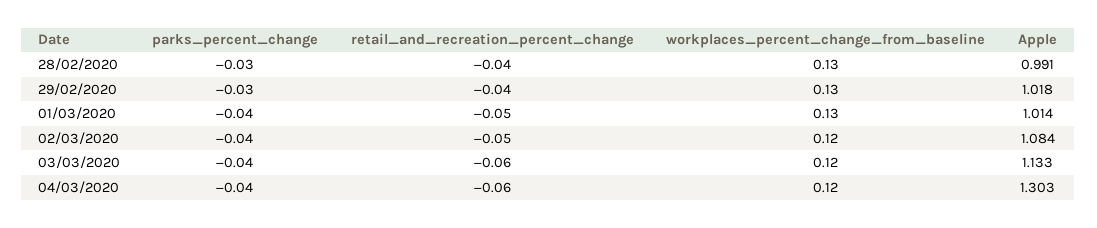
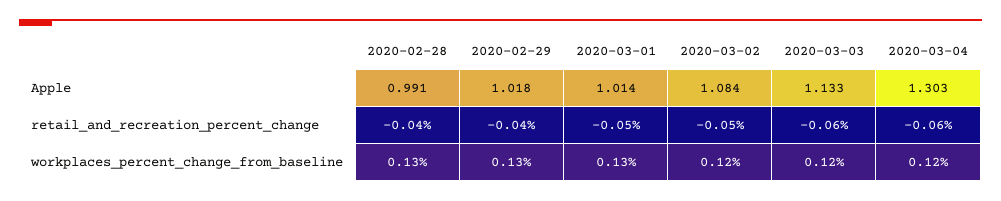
  {
-   "parks_percent_change": {
-     "28/02/2020": -0.03,
-     "29/02/2020": -0.03,
-     "01/03/2020": -0.04,
-     "02/03/2020": -0.04,
-     "03/03/2020": -0.04,
-     "04/03/2020": -0.04
-   },
    "retail_and_recreation_percent_change": {
      "28/02/2020": -0.04,
      "29/02/2020": -0.04,
      "01/03/2020": -0.05,
      "02/03/2020": -0.05,
      "03/03/2020": -0.06,
      "04/03/2020": -0.06
    },
    "workplaces_percent_change_from_baseline": {
      "28/02/2020": 0.13,
      "29/02/2020": 0.13,
      "01/03/2020": 0.13,
      "02/03/2020": 0.12,
      "03/03/2020": 0.12,
      "04/03/2020": 0.12
    },
    "Apple": {
      "28/02/2020": 0.991,
      "29/02/2020": 1.018,
      "01/03/2020": 1.014,
      "02/03/2020": 1.084,
      "03/03/2020": 1.133,
      "04/03/2020": 1.303
    }
  }

